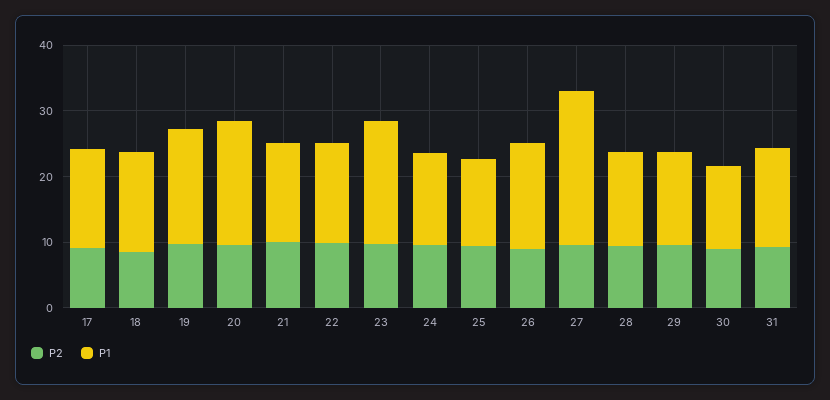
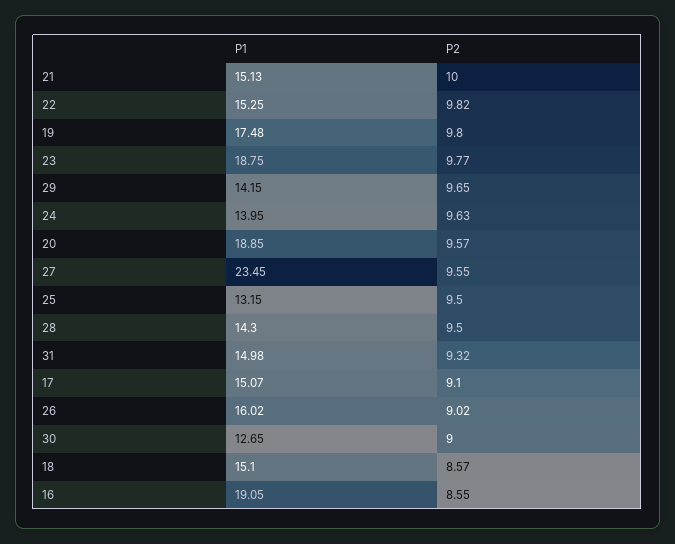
  {
    "P2": {
      "17": 9.1,
      "18": 8.57,
      "19": 9.8,
      "20": 9.57,
      "21": 10,
      "22": 9.82,
      "23": 9.77,
      "24": 9.63,
      "25": 9.5,
      "26": 9.02,
      "27": 9.55,
      "28": 9.5,
      "29": 9.65,
      "30": 9,
-     "31": 9.32
+     "31": 9.32,
+     "16": 8.55
    },
    "P1": {
      "17": 15.07,
      "18": 15.1,
      "19": 17.48,
      "20": 18.85,
      "21": 15.13,
      "22": 15.25,
      "23": 18.75,
      "24": 13.95,
      "25": 13.15,
      "26": 16.02,
      "27": 23.45,
      "28": 14.3,
      "29": 14.15,
      "30": 12.65,
-     "31": 14.98
+     "31": 14.98,
+     "16": 19.05
    }
  }

